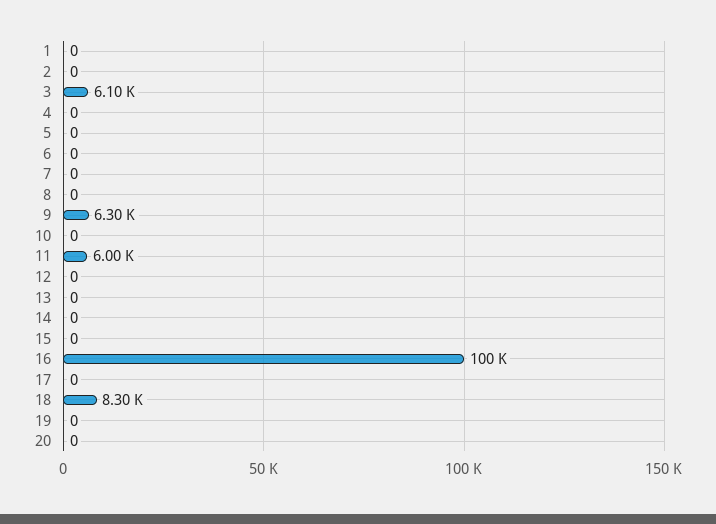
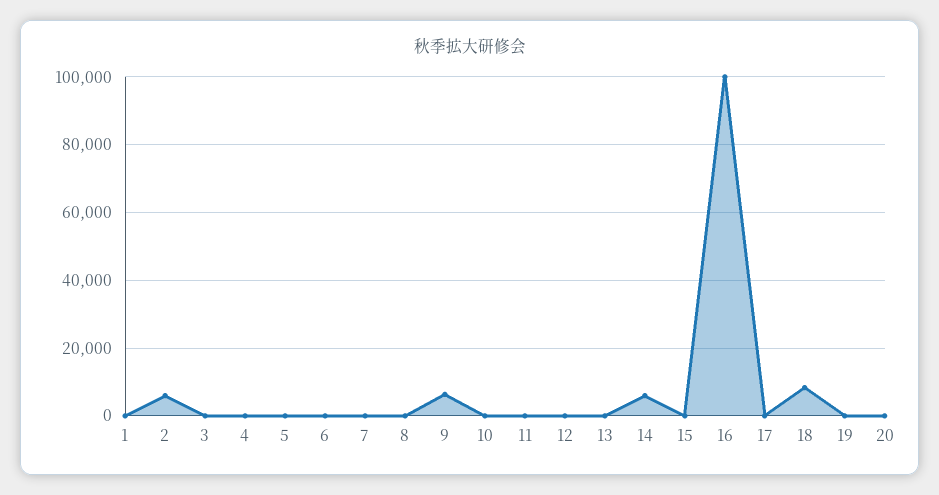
  {
    "1": 0,
-   "2": 0,
+   "2": 6000,
-   "3": 6100,
+   "3": 0,
    "4": 0,
    "5": 0,
    "6": 0,
    "7": 0,
    "8": 0,
    "9": 6300,
    "10": 0,
-   "11": 6000,
+   "11": 0,
    "12": 0,
    "13": 0,
-   "14": 0,
+   "14": 6000,
    "15": 0,
    "16": 100000,
    "17": 0,
    "18": 8300,
    "19": 0,
    "20": 0
  }

